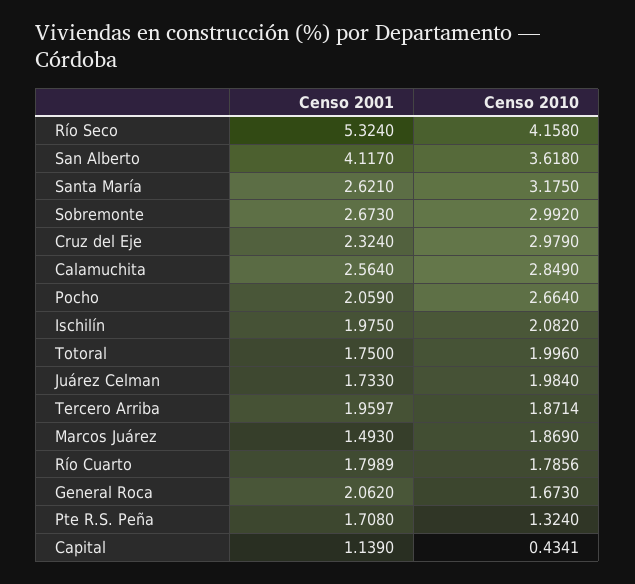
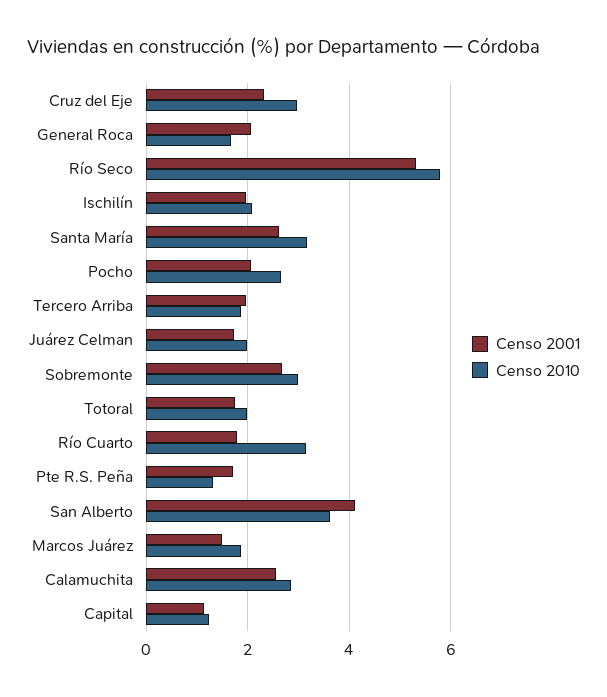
  {
    "Censo 2001": {
      "Río Seco": 5.324,
      "San Alberto": 4.117,
      "Santa María": 2.621,
      "Sobremonte": 2.673,
      "Cruz del Eje": 2.324,
      "Calamuchita": 2.564,
      "Pocho": 2.059,
      "Ischilín": 1.975,
      "Totoral": 1.75,
      "Juárez Celman": 1.733,
      "Tercero Arriba": 1.9597,
      "Marcos Juárez": 1.493,
      "Río Cuarto": 1.7989,
      "General Roca": 2.062,
      "Pte R.S. Peña": 1.708,
      "Capital": 1.139
    },
    "Censo 2010": {
-     "Río Seco": 4.158,
+     "Río Seco": 5.8,
      "San Alberto": 3.618,
      "Santa María": 3.175,
      "Sobremonte": 2.992,
      "Cruz del Eje": 2.979,
      "Calamuchita": 2.849,
      "Pocho": 2.664,
      "Ischilín": 2.082,
      "Totoral": 1.996,
      "Juárez Celman": 1.984,
      "Tercero Arriba": 1.8714,
      "Marcos Juárez": 1.869,
-     "Río Cuarto": 1.7856,
+     "Río Cuarto": 3.2,
      "General Roca": 1.673,
      "Pte R.S. Peña": 1.324,
-     "Capital": 0.4341
+     "Capital": 1.2
    }
  }

